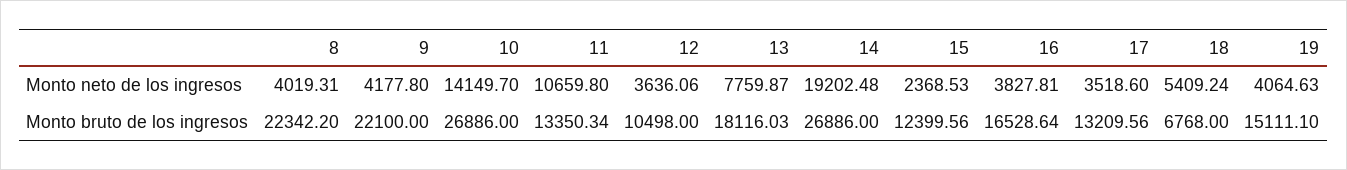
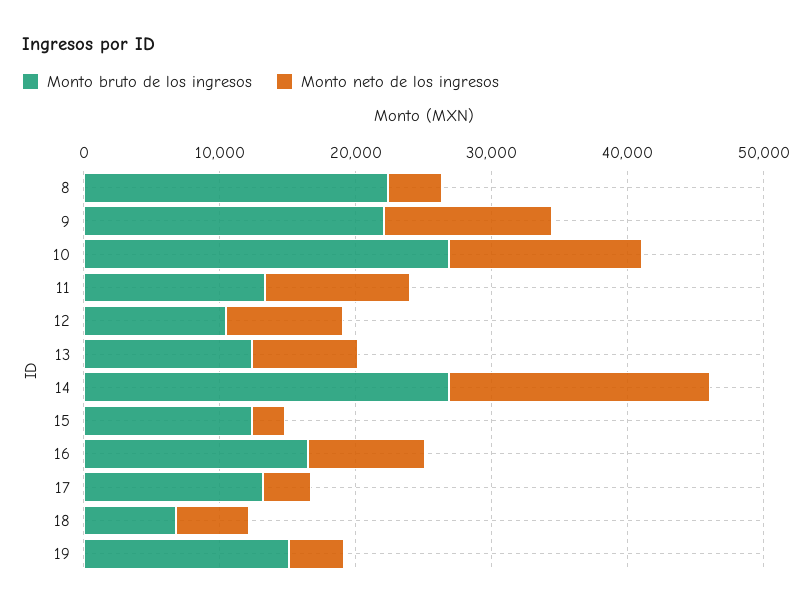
  {
    "Monto neto de los ingresos": {
      "8": 4019.31,
-     "9": 4177.8,
+     "9": 12000,
      "10": 14149.7,
      "11": 10659.8,
-     "12": 3636.06,
+     "12": 8000,
      "13": 7759.87,
      "14": 19202.48,
      "15": 2368.53,
-     "16": 3827.81,
+     "16": 8000,
      "17": 3518.6,
      "18": 5409.24,
      "19": 4064.63
    },
    "Monto bruto de los ingresos": {
      "8": 22342.2,
      "9": 22100,
      "10": 26886,
      "11": 13350.34,
      "12": 10498,
-     "13": 18116.03,
+     "13": 12000,
      "14": 26886,
      "15": 12399.56,
      "16": 16528.64,
      "17": 13209.56,
      "18": 6768,
      "19": 15111.1
    }
  }

